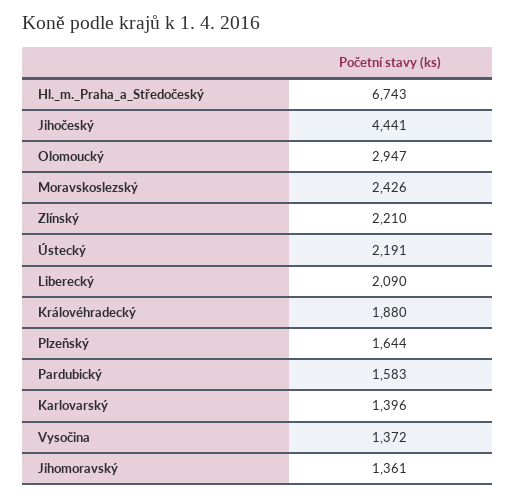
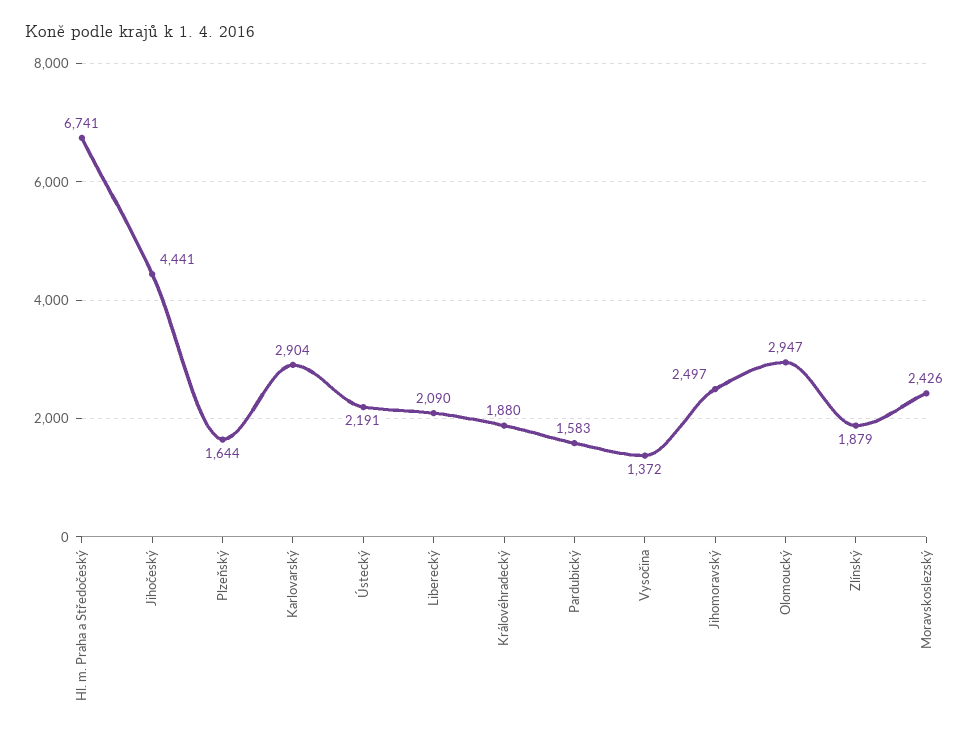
  {
-   "Hl._m._Praha_a_Středočeský": 6743,
+   "Hl._m._Praha_a_Středočeský": 6741,
    "Jihočeský": 4441,
    "Olomoucký": 2947,
    "Moravskoslezský": 2426,
-   "Zlínský": 2210,
+   "Zlínský": 1879,
    "Ústecký": 2191,
    "Liberecký": 2090,
    "Královéhradecký": 1880,
    "Plzeňský": 1644,
    "Pardubický": 1583,
-   "Karlovarský": 1396,
+   "Karlovarský": 2904,
    "Vysočina": 1372,
-   "Jihomoravský": 1361
+   "Jihomoravský": 2497
  }

